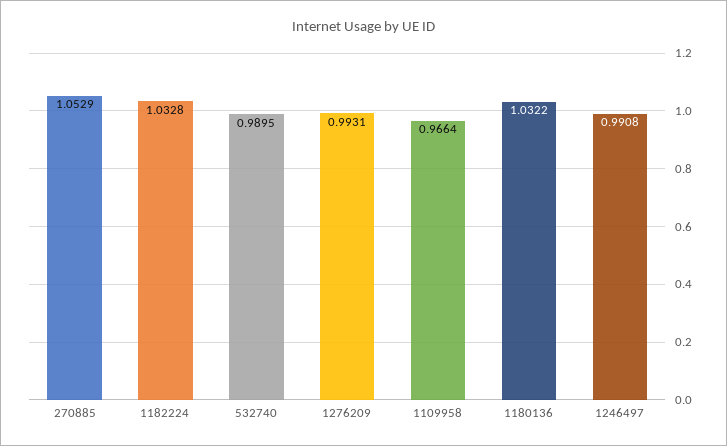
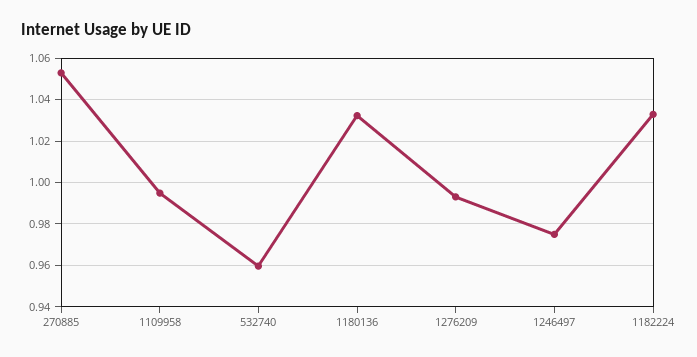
  {
    "270885": 1.0529,
    "1182224": 1.0328,
-   "532740": 0.9895,
+   "532740": 0.96,
    "1276209": 0.9931,
-   "1109958": 0.9664,
+   "1109958": 0.995,
    "1180136": 1.0322,
-   "1246497": 0.9908
+   "1246497": 0.975
  }

